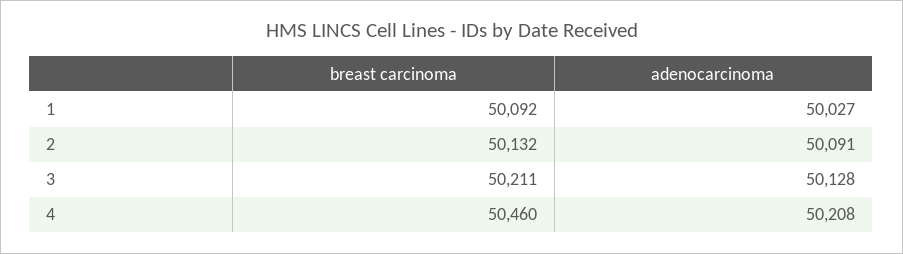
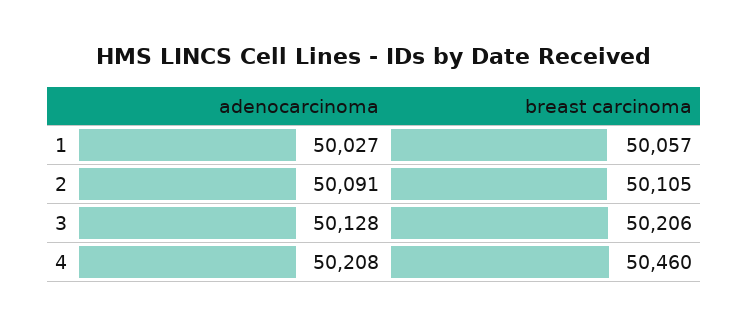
  {
    "breast carcinoma": {
-     "1": 50092,
+     "1": 50057,
-     "2": 50132,
+     "2": 50105,
-     "3": 50211,
+     "3": 50206,
      "4": 50460
    },
    "adenocarcinoma": {
      "1": 50027,
      "2": 50091,
      "3": 50128,
      "4": 50208
    }
  }

